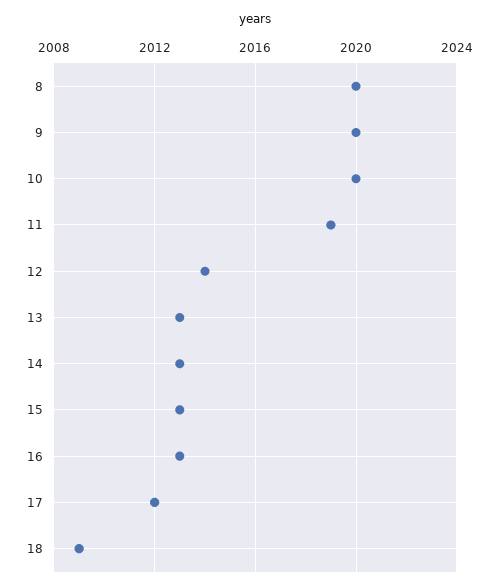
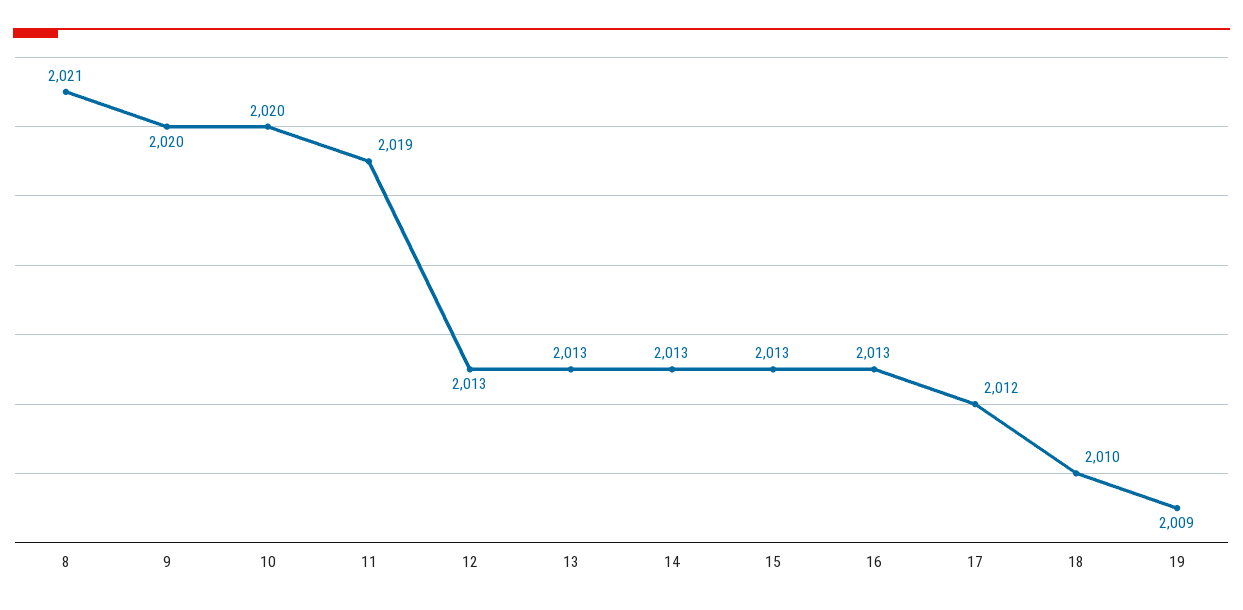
  {
-   "8": 2020,
+   "8": 2021,
    "9": 2020,
    "10": 2020,
    "11": 2019,
-   "12": 2014,
+   "12": 2013,
    "13": 2013,
    "14": 2013,
    "15": 2013,
    "16": 2013,
    "17": 2012,
-   "18": 2009
+   "18": 2010,
+   "19": 2009
  }

